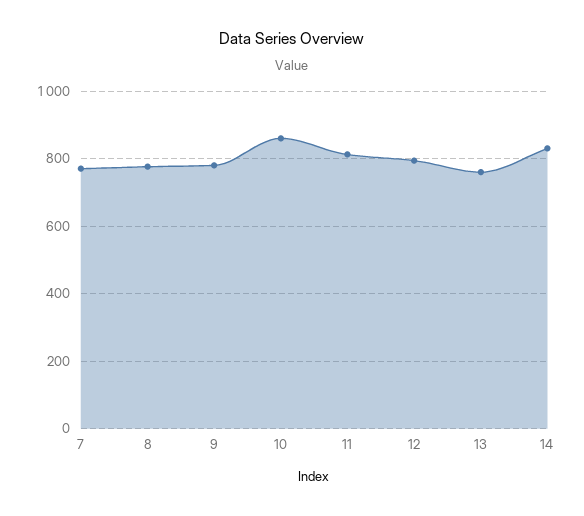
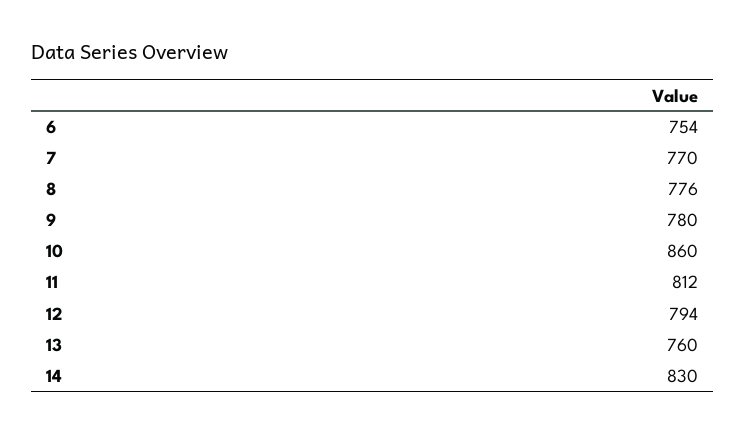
  {
    "7": 770,
    "8": 776,
    "9": 780,
    "10": 860,
    "11": 812,
    "12": 794,
    "13": 760,
-   "14": 830
+   "14": 830,
+   "6": 754
  }

